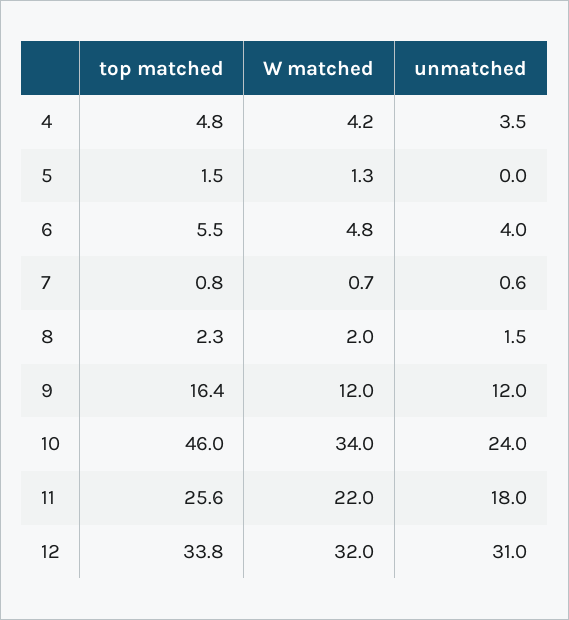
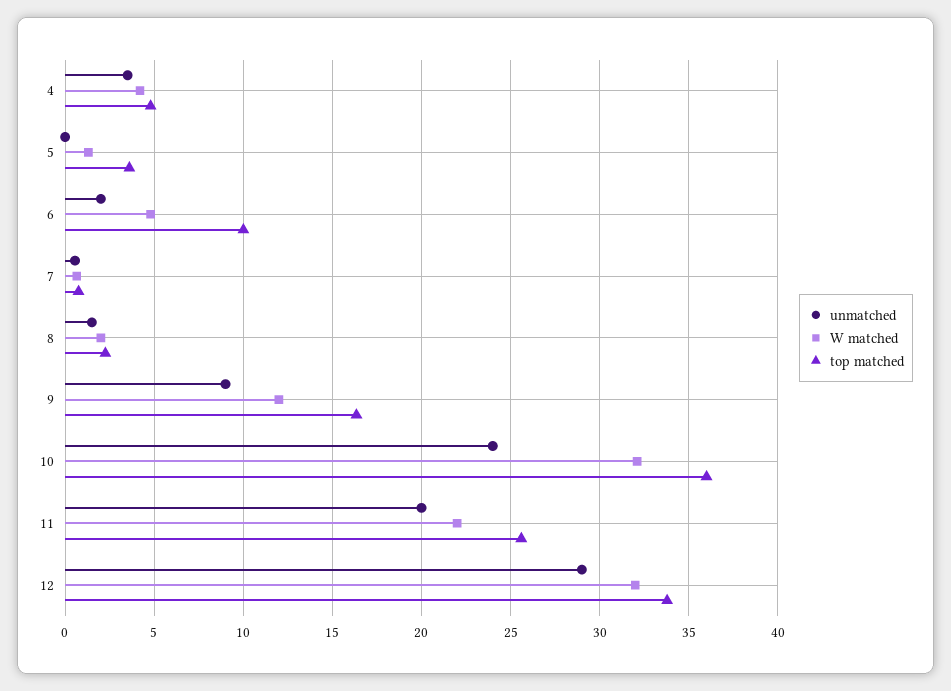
  {
    "top matched": {
      "4": 4.8,
-     "5": 1.5,
+     "5": 3.5,
-     "6": 5.5,
+     "6": 10,
      "7": 0.8,
      "8": 2.3,
      "9": 16.4,
-     "10": 46,
+     "10": 36,
      "11": 25.6,
      "12": 33.8
    },
    "W matched": {
      "4": 4.2,
      "5": 1.3,
      "6": 4.8,
      "7": 0.7,
      "8": 2,
      "9": 12,
-     "10": 34,
+     "10": 32,
      "11": 22,
      "12": 32
    },
    "unmatched": {
      "4": 3.5,
      "5": 0,
-     "6": 4,
+     "6": 2,
      "7": 0.6,
      "8": 1.5,
-     "9": 12,
+     "9": 9,
      "10": 24,
-     "11": 18,
+     "11": 20,
-     "12": 31
+     "12": 29
    }
  }

